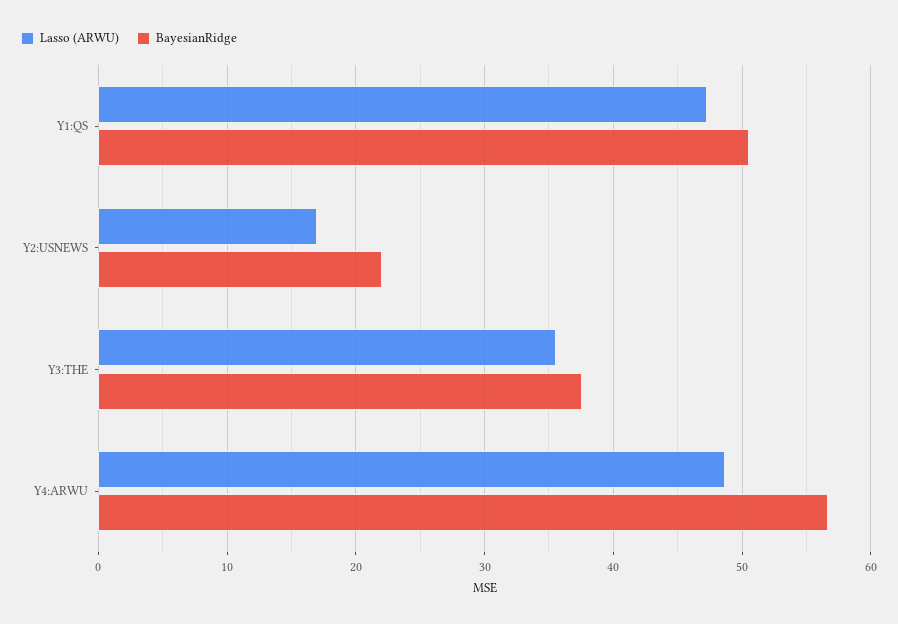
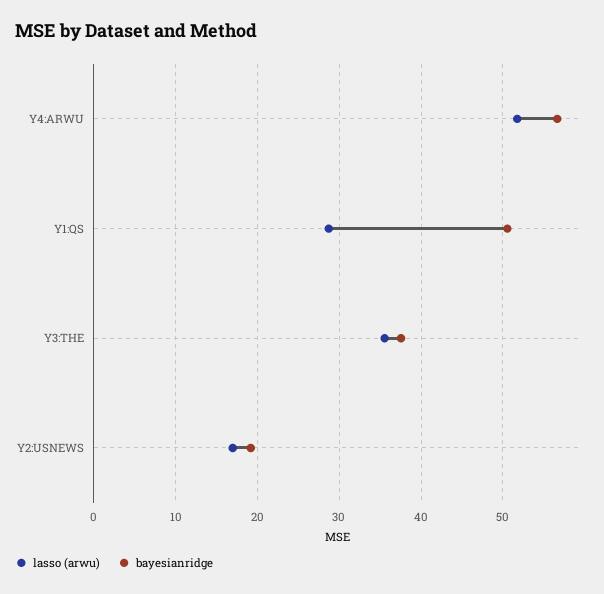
  {
    "Lasso (ARWU)": {
-     "Y1:QS": 47,
+     "Y1:QS": 29,
      "Y2:USNEWS": 17,
      "Y3:THE": 36,
-     "Y4:ARWU": 49
+     "Y4:ARWU": 52
    },
    "BayesianRidge": {
      "Y1:QS": 51,
-     "Y2:USNEWS": 22,
+     "Y2:USNEWS": 19,
      "Y3:THE": 38,
      "Y4:ARWU": 57
    }
  }

